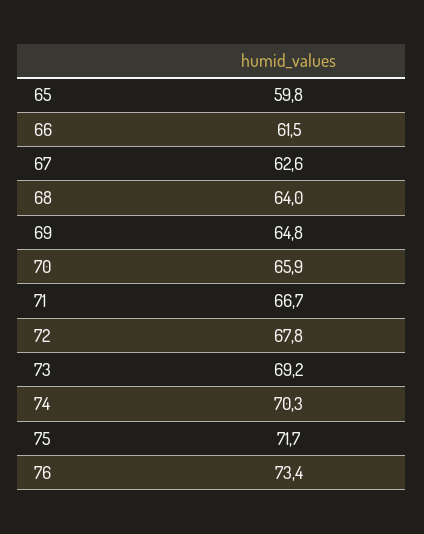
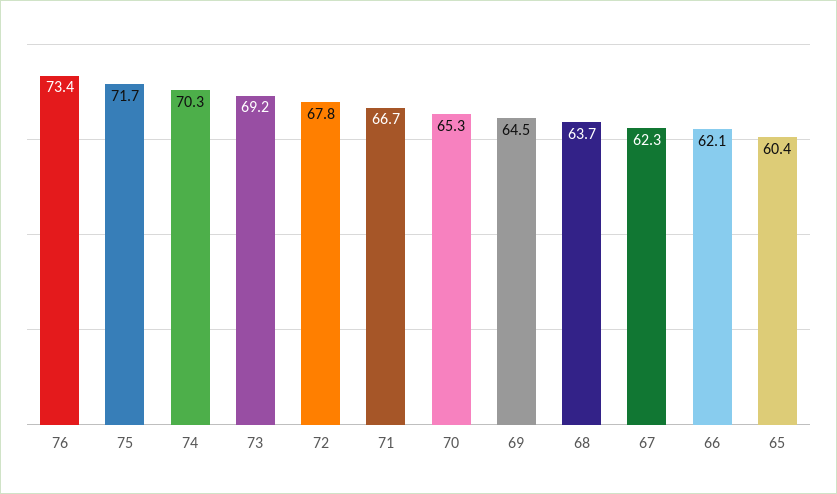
  {
-   "65": 59.8,
+   "65": 60.4,
-   "66": 61.5,
+   "66": 62.1,
-   "67": 62.6,
+   "67": 62.3,
-   "68": 64,
+   "68": 63.7,
-   "69": 64.8,
+   "69": 64.5,
-   "70": 65.9,
+   "70": 65.3,
    "71": 66.7,
    "72": 67.8,
    "73": 69.2,
    "74": 70.3,
    "75": 71.7,
    "76": 73.4
  }

